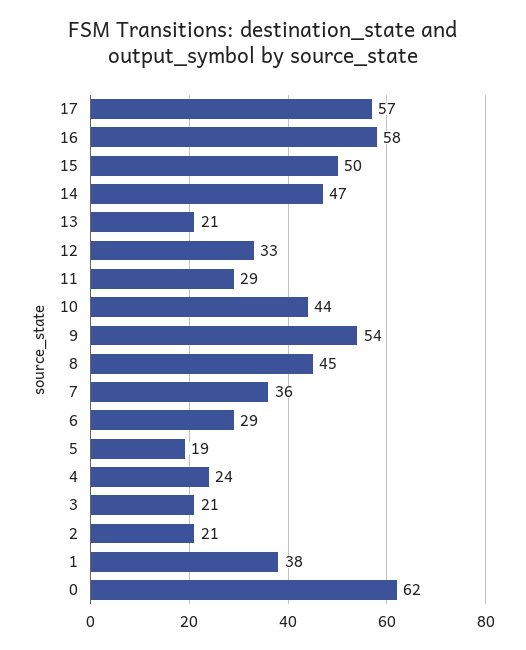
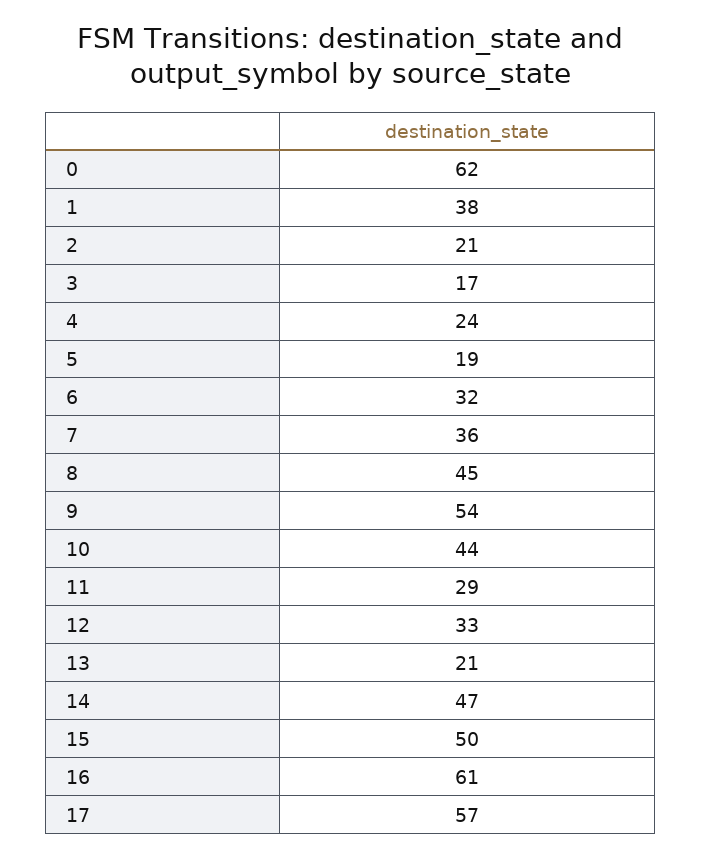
  {
    "17": 57,
-   "16": 58,
+   "16": 61,
    "15": 50,
    "14": 47,
    "13": 21,
    "12": 33,
    "11": 29,
    "10": 44,
    "9": 54,
    "8": 45,
    "7": 36,
-   "6": 29,
+   "6": 32,
    "5": 19,
    "4": 24,
-   "3": 21,
+   "3": 17,
    "2": 21,
    "1": 38,
    "0": 62
  }

